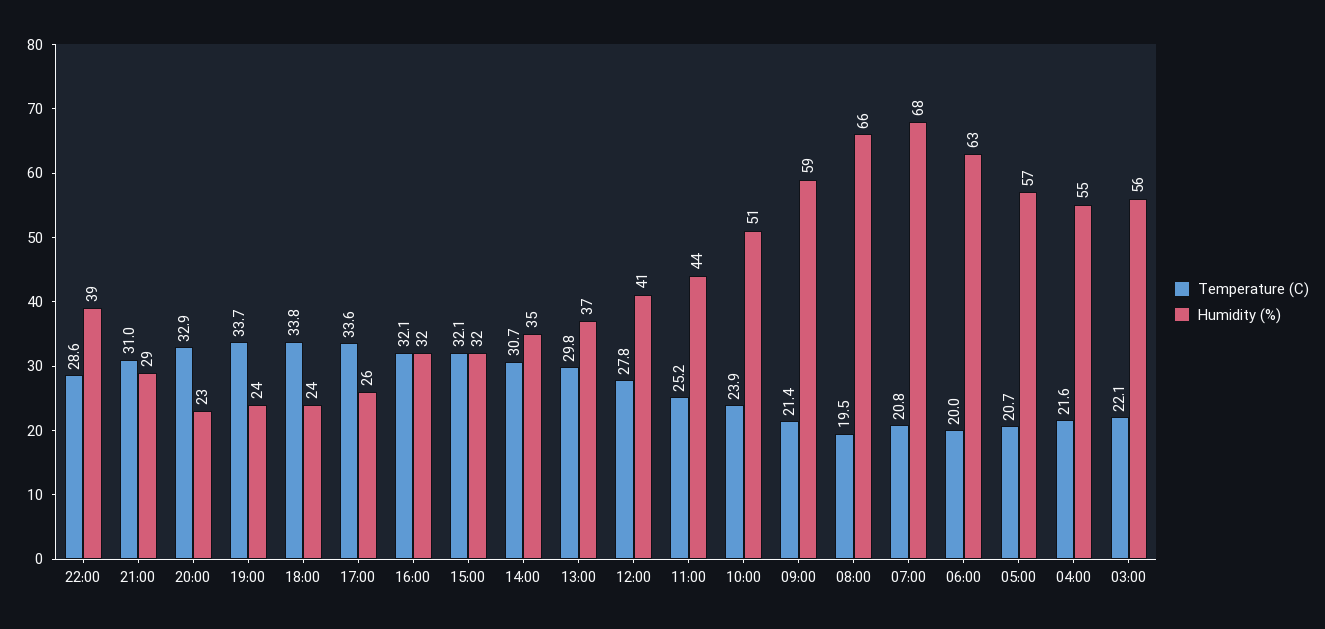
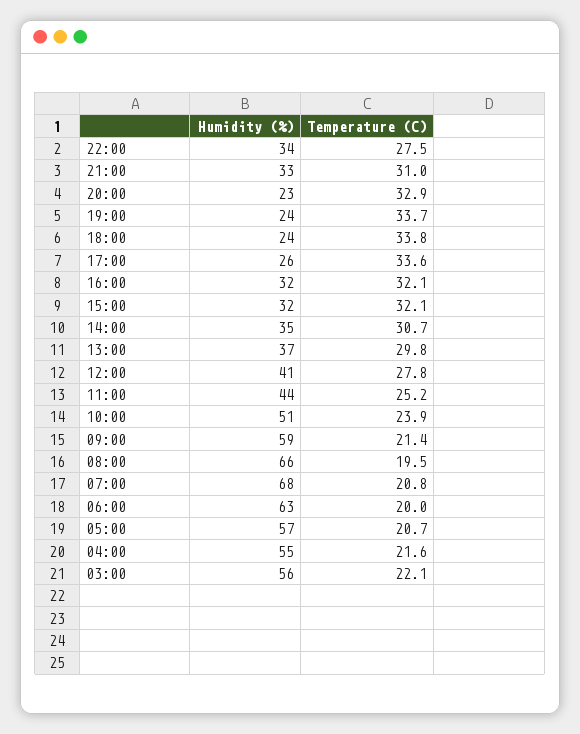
  {
    "Temperature (C)": {
-     "22:00": 28.6,
+     "22:00": 27.5,
      "21:00": 31,
      "20:00": 32.9,
      "19:00": 33.7,
      "18:00": 33.8,
      "17:00": 33.6,
      "16:00": 32.1,
      "15:00": 32.1,
      "14:00": 30.7,
      "13:00": 29.8,
      "12:00": 27.8,
      "11:00": 25.2,
      "10:00": 23.9,
      "09:00": 21.4,
      "08:00": 19.5,
      "07:00": 20.8,
      "06:00": 20,
      "05:00": 20.7,
      "04:00": 21.6,
      "03:00": 22.1
    },
    "Humidity (%)": {
-     "22:00": 39,
+     "22:00": 34,
-     "21:00": 29,
+     "21:00": 33,
      "20:00": 23,
      "19:00": 24,
      "18:00": 24,
      "17:00": 26,
      "16:00": 32,
      "15:00": 32,
      "14:00": 35,
      "13:00": 37,
      "12:00": 41,
      "11:00": 44,
      "10:00": 51,
      "09:00": 59,
      "08:00": 66,
      "07:00": 68,
      "06:00": 63,
      "05:00": 57,
      "04:00": 55,
      "03:00": 56
    }
  }

